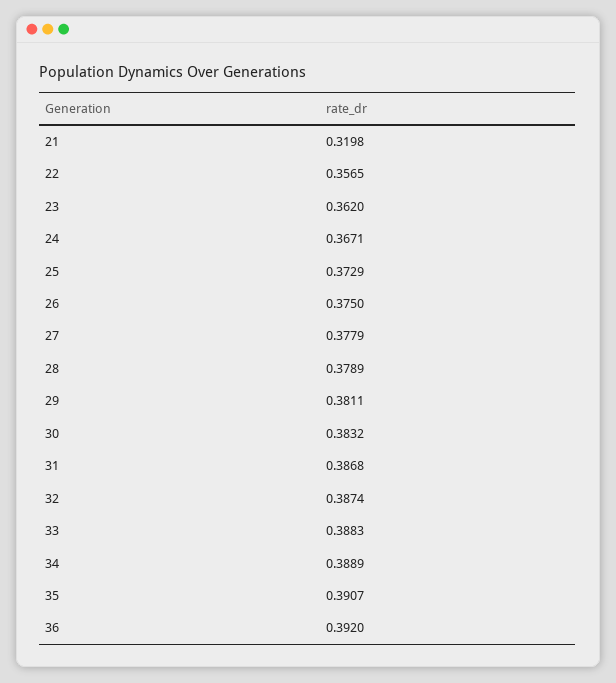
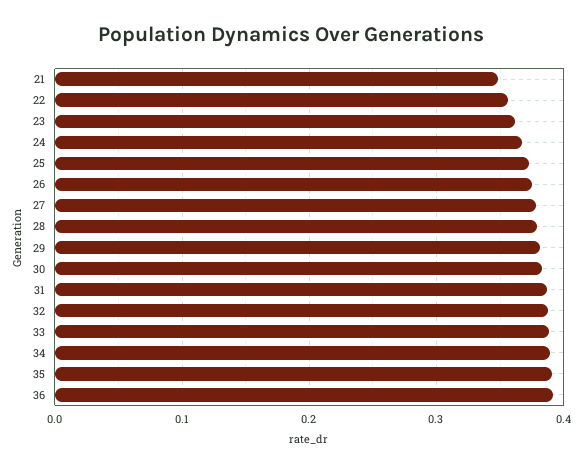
  {
-   "21": 0.3198,
+   "21": 0.35,
    "22": 0.3565,
    "23": 0.362,
    "24": 0.3671,
    "25": 0.3729,
    "26": 0.375,
    "27": 0.3779,
    "28": 0.3789,
    "29": 0.3811,
    "30": 0.3832,
    "31": 0.3868,
    "32": 0.3874,
    "33": 0.3883,
    "34": 0.3889,
    "35": 0.3907,
    "36": 0.392
  }

